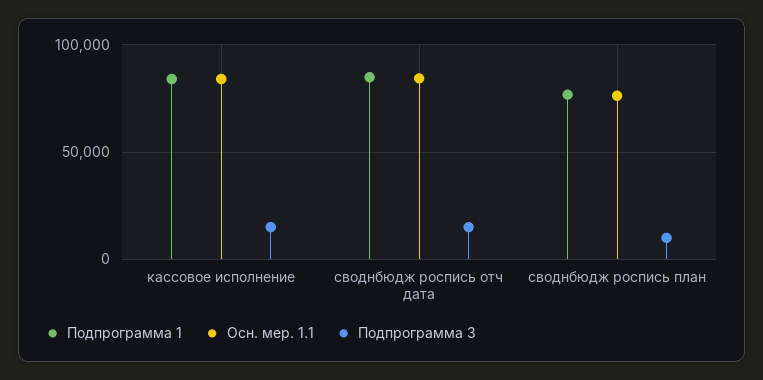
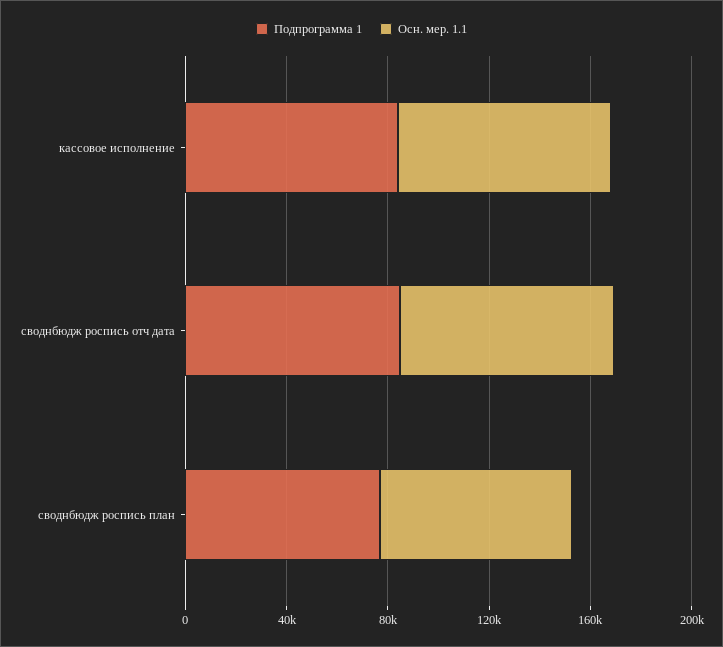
  {
    "Подпрограмма 1": {
      "кассовое исполнение": 85000,
      "своднбюдж роспись отч дата": 85000,
      "своднбюдж роспись план": 75000
    },
    "Осн. мер. 1.1": {
      "кассовое исполнение": 85000,
      "своднбюдж роспись отч дата": 85000,
      "своднбюдж роспись план": 75000
-   },
+   }
-   "Подпрограмма 3": {
-     "кассовое исполнение": 15000,
-     "своднбюдж роспись отч дата": 15000,
-     "своднбюдж роспись план": 10000
-   }
  }

